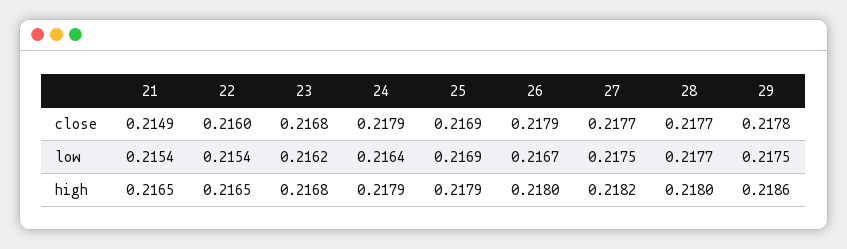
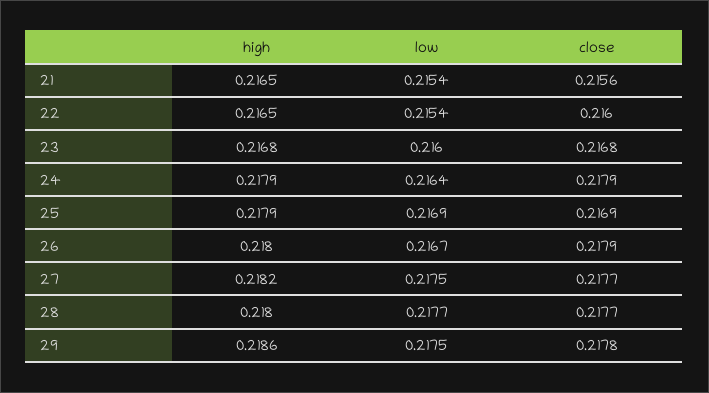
  {
    "21": {
-     "close": 0.2149,
+     "close": 0.2156,
      "low": 0.2154,
      "high": 0.2165
    },
    "22": {
      "close": 0.216,
      "low": 0.2154,
      "high": 0.2165
    },
    "23": {
      "close": 0.2168,
-     "low": 0.2162,
+     "low": 0.216,
      "high": 0.2168
    },
    "24": {
      "close": 0.2179,
      "low": 0.2164,
      "high": 0.2179
    },
    "25": {
      "close": 0.2169,
      "low": 0.2169,
      "high": 0.2179
    },
    "26": {
      "close": 0.2179,
      "low": 0.2167,
      "high": 0.218
    },
    "27": {
      "close": 0.2177,
      "low": 0.2175,
      "high": 0.2182
    },
    "28": {
      "close": 0.2177,
      "low": 0.2177,
      "high": 0.218
    },
    "29": {
      "close": 0.2178,
      "low": 0.2175,
      "high": 0.2186
    }
  }

